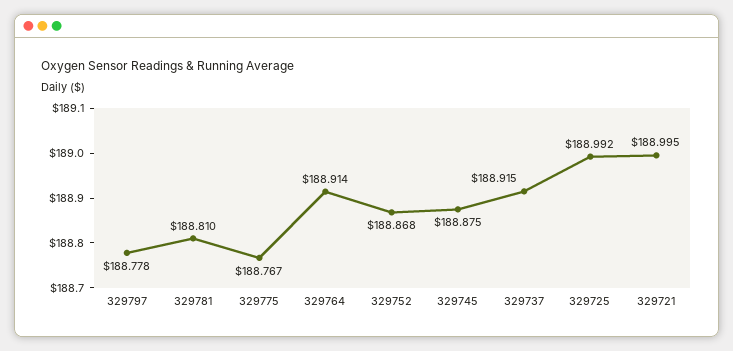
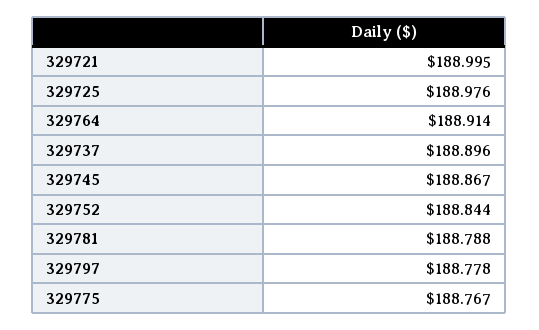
  {
    "329797": 188.778,
-   "329781": 188.81,
+   "329781": 188.788,
    "329775": 188.767,
    "329764": 188.914,
-   "329752": 188.868,
+   "329752": 188.844,
-   "329745": 188.875,
+   "329745": 188.867,
-   "329737": 188.915,
+   "329737": 188.896,
-   "329725": 188.992,
+   "329725": 188.976,
    "329721": 188.995
  }

